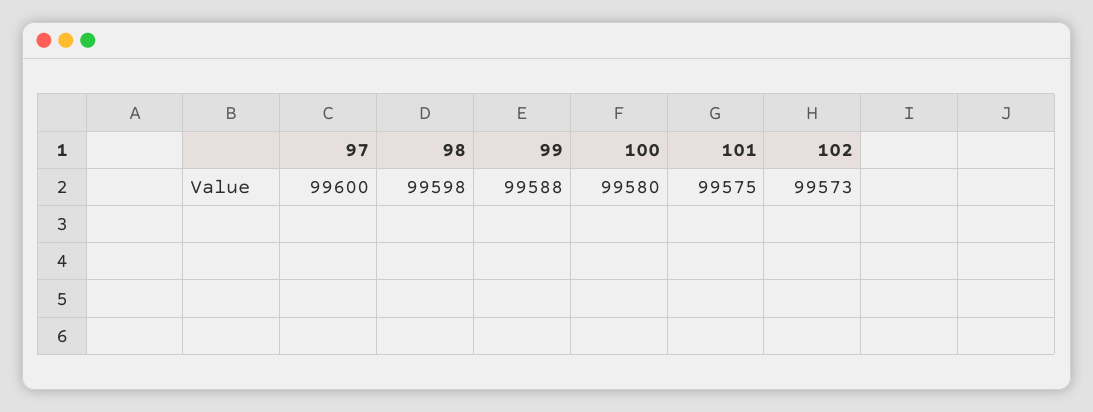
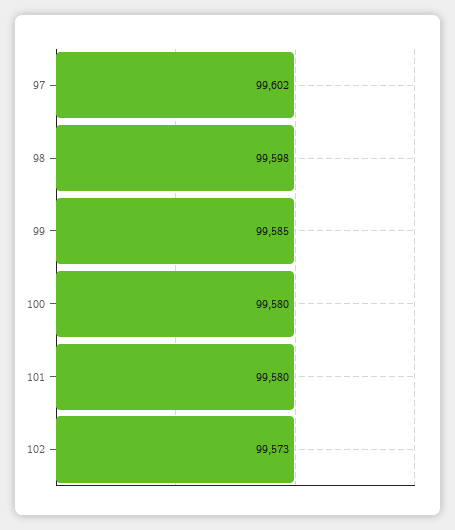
  {
-   "97": 99600,
+   "97": 99602,
    "98": 99598,
-   "99": 99588,
+   "99": 99585,
    "100": 99580,
-   "101": 99575,
+   "101": 99580,
    "102": 99573
  }

